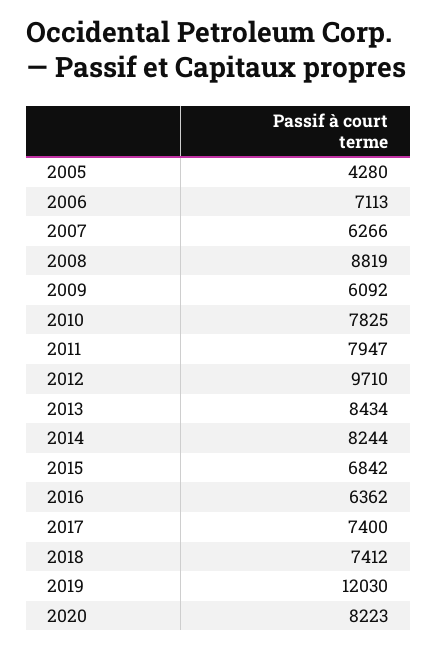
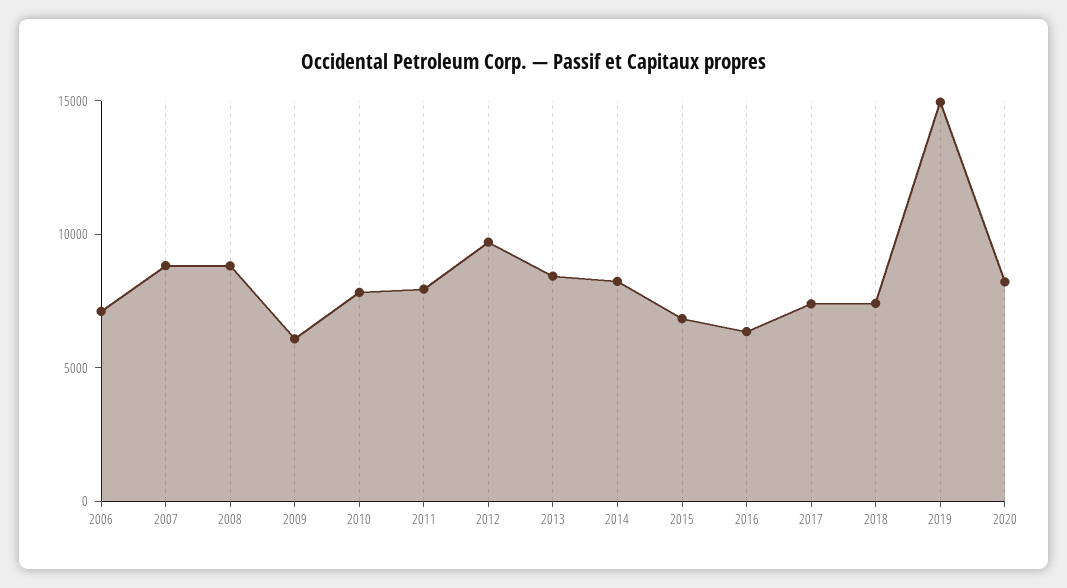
  {
-   "2005": 4280,
    "2006": 7113,
-   "2007": 6266,
+   "2007": 9000,
    "2008": 8819,
    "2009": 6092,
    "2010": 7825,
    "2011": 7947,
    "2012": 9710,
    "2013": 8434,
    "2014": 8244,
    "2015": 6842,
    "2016": 6362,
    "2017": 7400,
    "2018": 7412,
-   "2019": 12030,
+   "2019": 15000,
    "2020": 8223
  }

